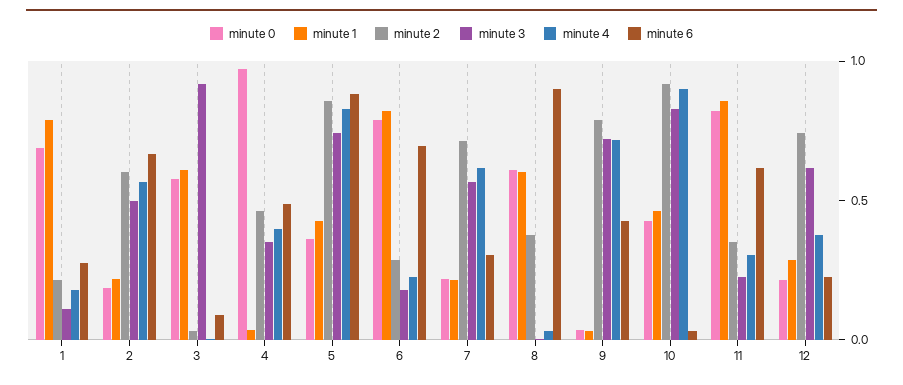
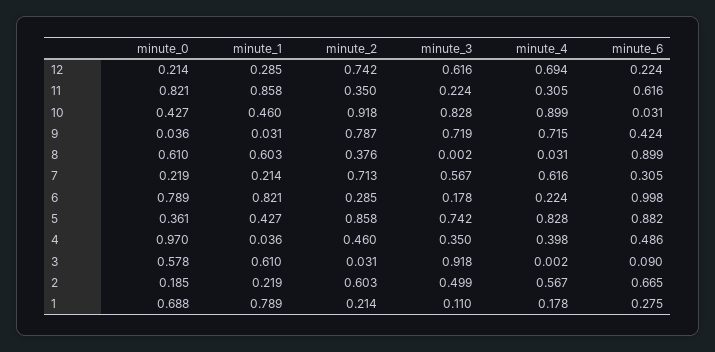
  {
    "minute 0": {
      "1": 0.688,
      "2": 0.185,
      "3": 0.578,
      "4": 0.97,
      "5": 0.361,
      "6": 0.789,
      "7": 0.219,
      "8": 0.61,
      "9": 0.036,
      "10": 0.427,
      "11": 0.821,
      "12": 0.214
    },
    "minute 1": {
      "1": 0.789,
      "2": 0.219,
      "3": 0.61,
      "4": 0.036,
      "5": 0.427,
      "6": 0.821,
      "7": 0.214,
      "8": 0.603,
      "9": 0.031,
      "10": 0.46,
      "11": 0.858,
      "12": 0.285
    },
    "minute 2": {
      "1": 0.214,
      "2": 0.603,
      "3": 0.031,
      "4": 0.46,
      "5": 0.858,
      "6": 0.285,
      "7": 0.713,
      "8": 0.376,
      "9": 0.787,
      "10": 0.918,
      "11": 0.35,
      "12": 0.742
    },
    "minute 3": {
      "1": 0.11,
      "2": 0.499,
      "3": 0.918,
      "4": 0.35,
      "5": 0.742,
      "6": 0.178,
      "7": 0.567,
      "8": 0.002,
      "9": 0.719,
      "10": 0.828,
      "11": 0.224,
      "12": 0.616
    },
    "minute 4": {
      "1": 0.178,
      "2": 0.567,
      "3": 0.002,
      "4": 0.398,
      "5": 0.828,
      "6": 0.224,
      "7": 0.616,
      "8": 0.031,
      "9": 0.715,
      "10": 0.899,
      "11": 0.305,
-     "12": 0.4
+     "12": 0.694
    },
    "minute 6": {
      "1": 0.275,
      "2": 0.665,
      "3": 0.09,
      "4": 0.486,
      "5": 0.882,
-     "6": 0.7,
+     "6": 0.998,
      "7": 0.305,
      "8": 0.899,
      "9": 0.424,
      "10": 0.031,
      "11": 0.616,
      "12": 0.224
    }
  }

